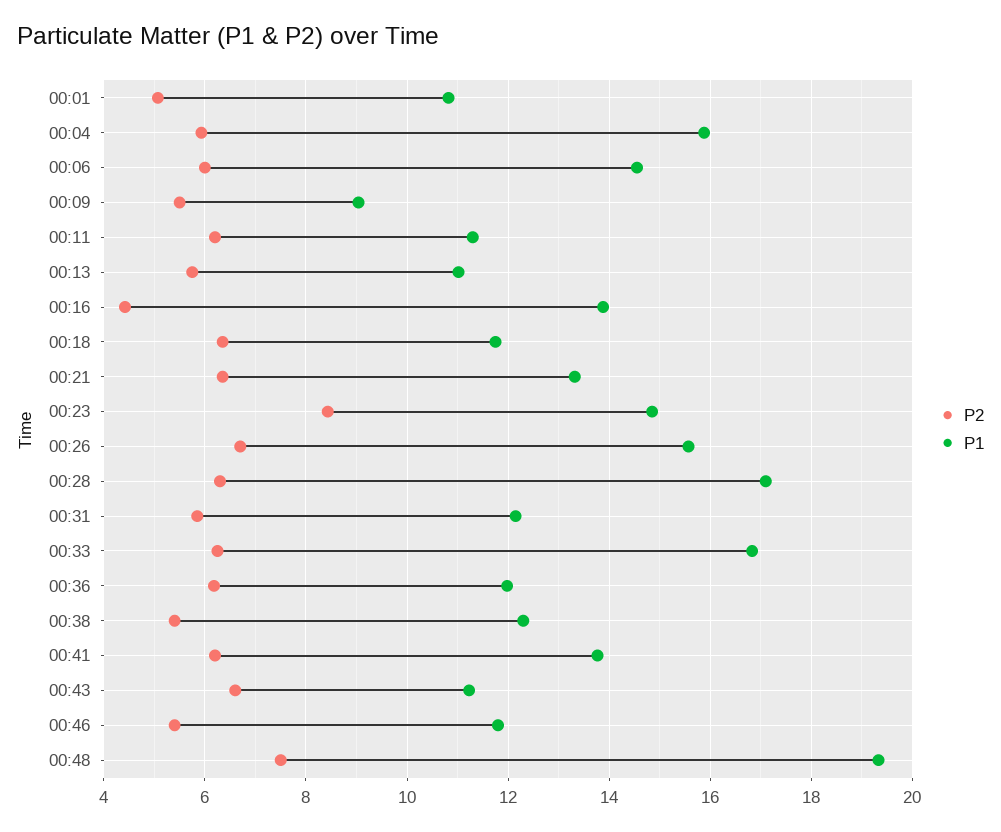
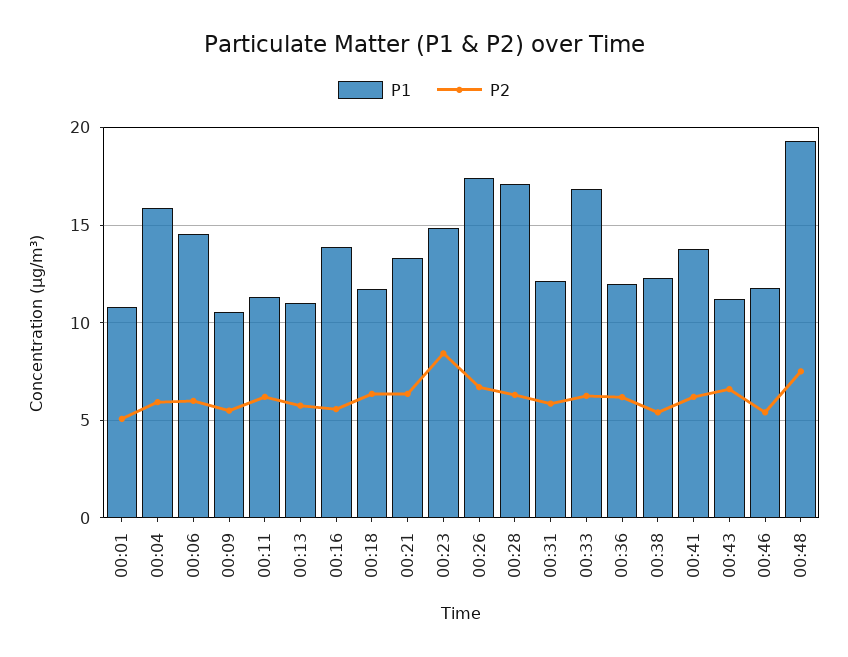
  {
    "P2": {
      "00:01": 5,
      "00:04": 6,
      "00:06": 6,
      "00:09": 5.6,
      "00:11": 6.2,
      "00:13": 5.8,
-     "00:16": 4.4,
+     "00:16": 5.5,
      "00:18": 6.4,
      "00:21": 6.4,
      "00:23": 8.4,
      "00:26": 6.8,
      "00:28": 6.4,
      "00:31": 5.8,
      "00:33": 6.2,
      "00:36": 6.2,
      "00:38": 5.4,
      "00:41": 6.2,
      "00:43": 6.6,
      "00:46": 5.4,
      "00:48": 7.6
    },
    "P1": {
      "00:01": 10.8,
      "00:04": 15.8,
      "00:06": 14.6,
-     "00:09": 9,
+     "00:09": 10.5,
      "00:11": 11.4,
      "00:13": 11,
      "00:16": 13.8,
      "00:18": 11.8,
      "00:21": 13.4,
      "00:23": 14.8,
-     "00:26": 15.6,
+     "00:26": 17.5,
      "00:28": 17.2,
      "00:31": 12.2,
      "00:33": 16.8,
      "00:36": 12,
      "00:38": 12.4,
      "00:41": 13.8,
      "00:43": 11.2,
      "00:46": 11.8,
      "00:48": 19.4
    }
  }

